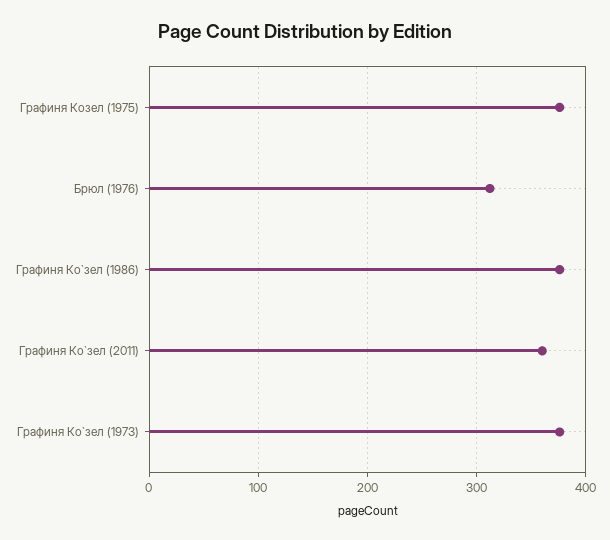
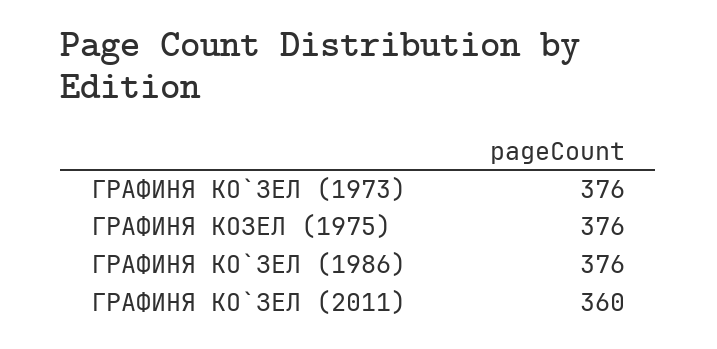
  {
    "Графиня Козел (1975)": 376,
-   "Брюл (1976)": 310,
    "Графиня Ко`зел (1986)": 376,
    "Графиня Ко`зел (2011)": 360,
    "Графиня Ко`зел (1973)": 376
  }

